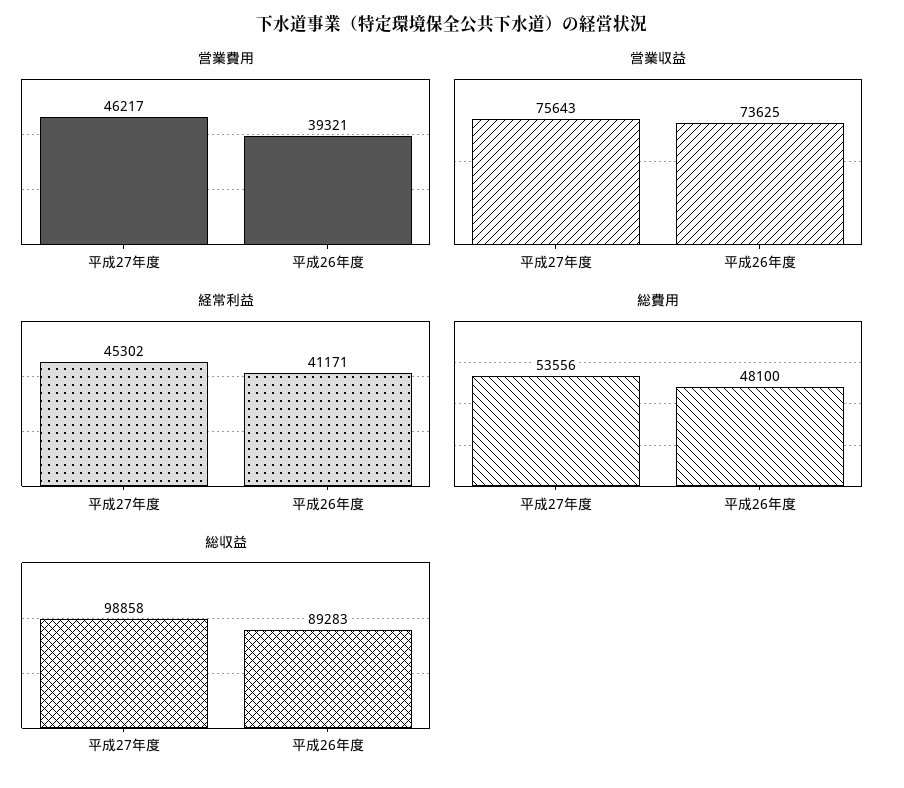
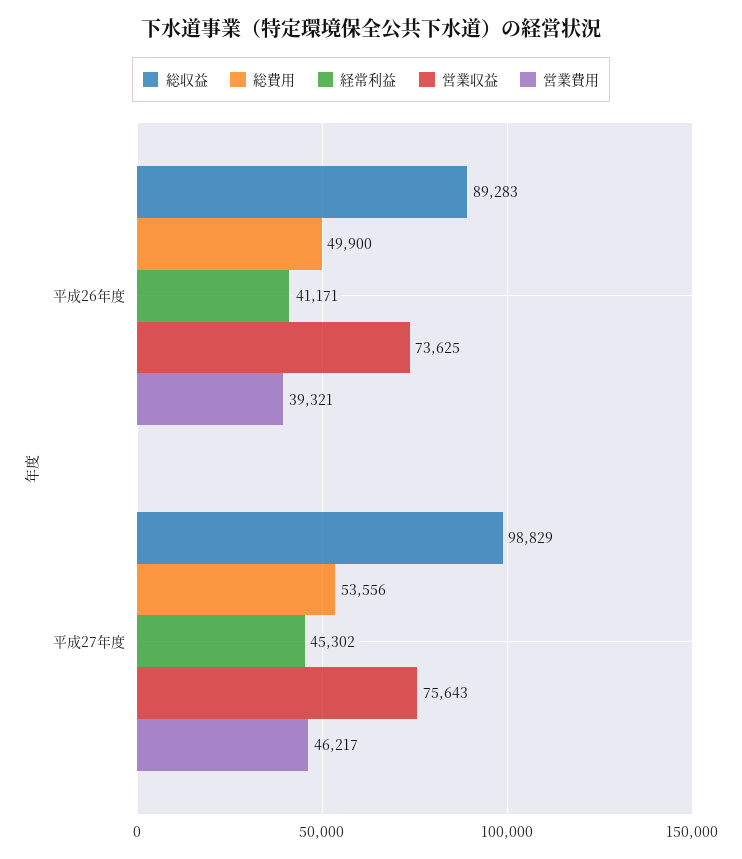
  {
    "営業費用": {
      "平成27年度": 46217,
      "平成26年度": 39321
    },
    "営業収益": {
      "平成27年度": 75643,
      "平成26年度": 73625
    },
    "経常利益": {
      "平成27年度": 45302,
      "平成26年度": 41171
    },
    "総費用": {
      "平成27年度": 53556,
-     "平成26年度": 48100
+     "平成26年度": 49900
    },
    "総収益": {
-     "平成27年度": 98858,
+     "平成27年度": 98829,
      "平成26年度": 89283
    }
  }

